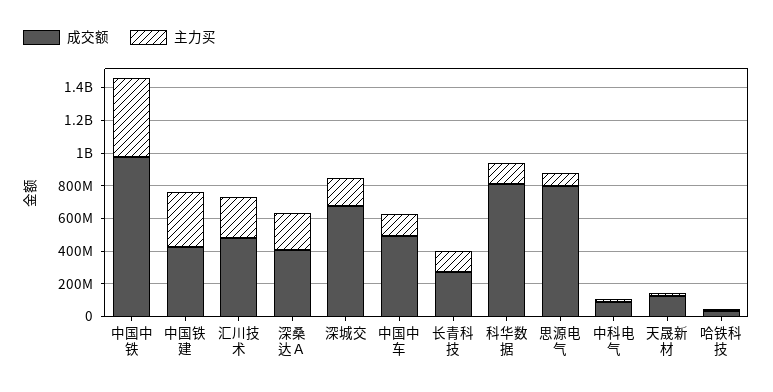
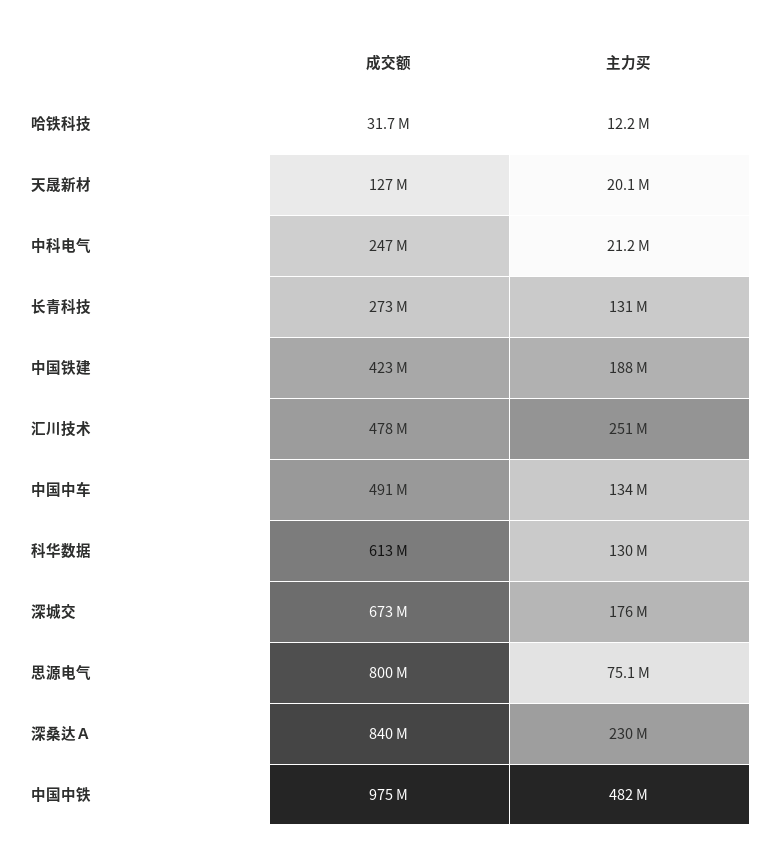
  {
    "成交额": {
      "中国中铁": 975000000,
      "中国铁建": 423000000,
      "汇川技术": 478000000,
-     "深桑达Ａ": 400000000,
+     "深桑达Ａ": 840000000,
      "深城交": 673000000,
      "中国中车": 491000000,
      "长青科技": 273000000,
-     "科华数据": 800000000,
+     "科华数据": 613000000,
      "思源电气": 800000000,
-     "中科电气": 100000000,
+     "中科电气": 247000000,
      "天晟新材": 127000000,
      "哈铁科技": 31700000
    },
    "主力买": {
      "中国中铁": 482000000,
-     "中国铁建": 350000000,
+     "中国铁建": 188000000,
      "汇川技术": 251000000,
      "深桑达Ａ": 230000000,
      "深城交": 176000000,
      "中国中车": 134000000,
      "长青科技": 131000000,
      "科华数据": 130000000,
      "思源电气": 75100000,
      "中科电气": 21200000,
      "天晟新材": 20100000,
      "哈铁科技": 12200000
    }
  }

